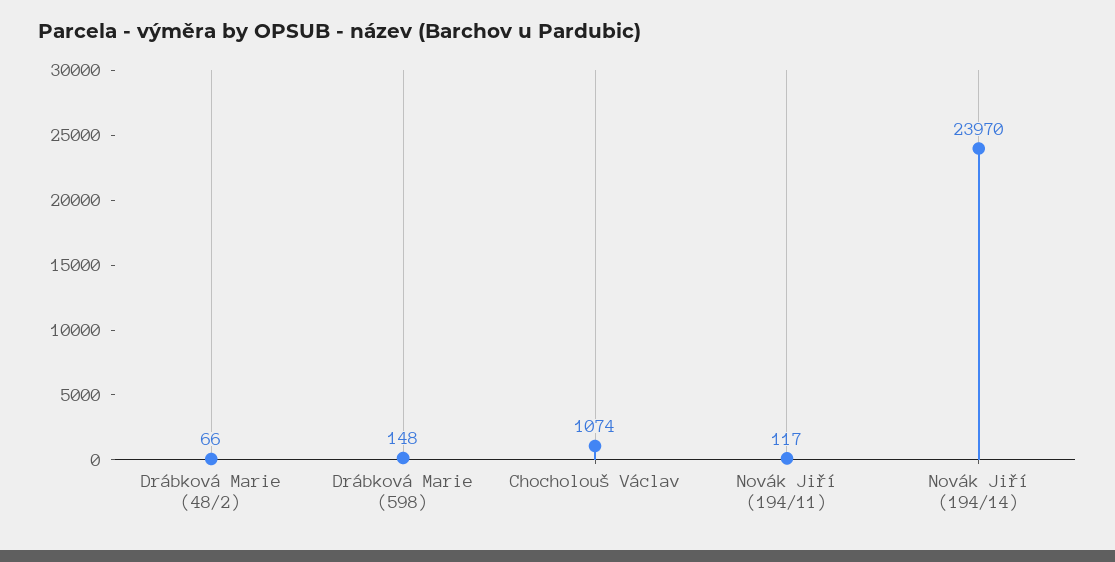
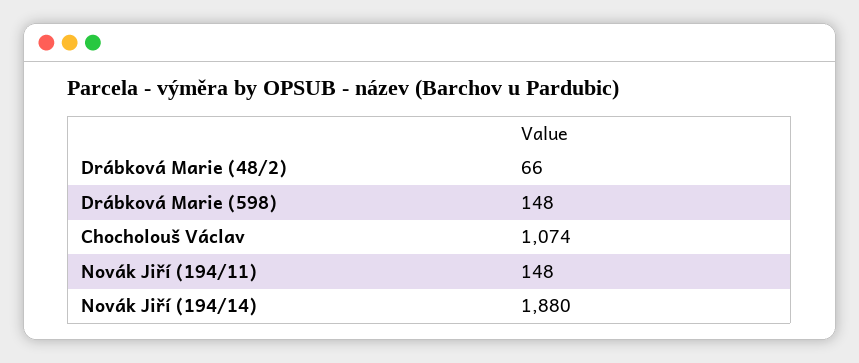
  {
    "Drábková Marie (48/2)": 66,
    "Drábková Marie (598)": 148,
    "Chocholouš Václav": 1074,
-   "Novák Jiří (194/11)": 117,
+   "Novák Jiří (194/11)": 148,
-   "Novák Jiří (194/14)": 23970
+   "Novák Jiří (194/14)": 1880
  }

